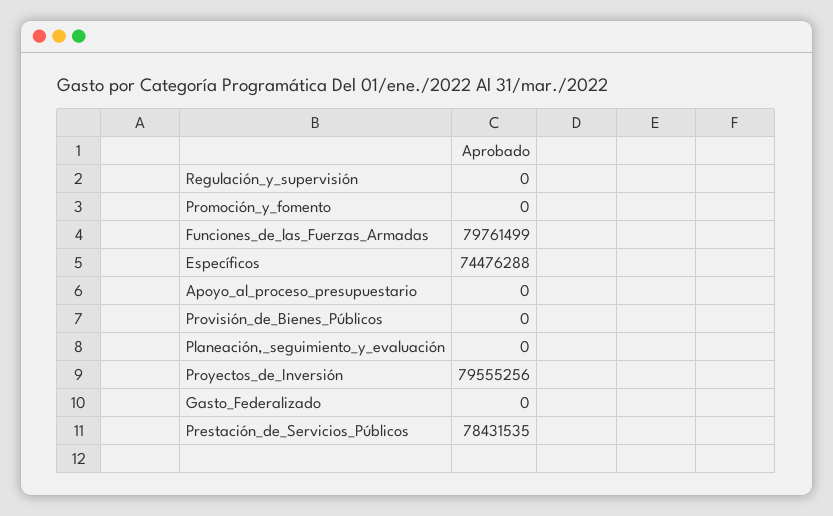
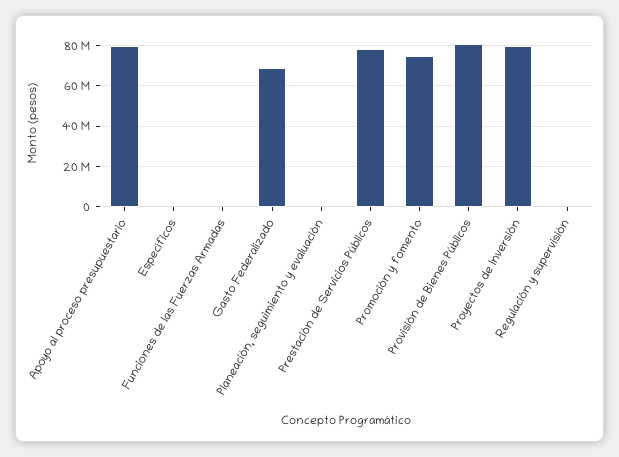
  {
    "Regulación_y_supervisión": 0,
-   "Promoción_y_fomento": 0,
+   "Promoción_y_fomento": 75000000,
-   "Funciones_de_las_Fuerzas_Armadas": 79761499,
+   "Funciones_de_las_Fuerzas_Armadas": 0,
-   "Específicos": 74476288,
+   "Específicos": 0,
-   "Apoyo_al_proceso_presupuestario": 0,
+   "Apoyo_al_proceso_presupuestario": 80000000,
-   "Provisión_de_Bienes_Públicos": 0,
+   "Provisión_de_Bienes_Públicos": 80000000,
    "Planeación,_seguimiento_y_evaluación": 0,
    "Proyectos_de_Inversión": 79555256,
-   "Gasto_Federalizado": 0,
+   "Gasto_Federalizado": 70000000,
    "Prestación_de_Servicios_Públicos": 78431535
  }

